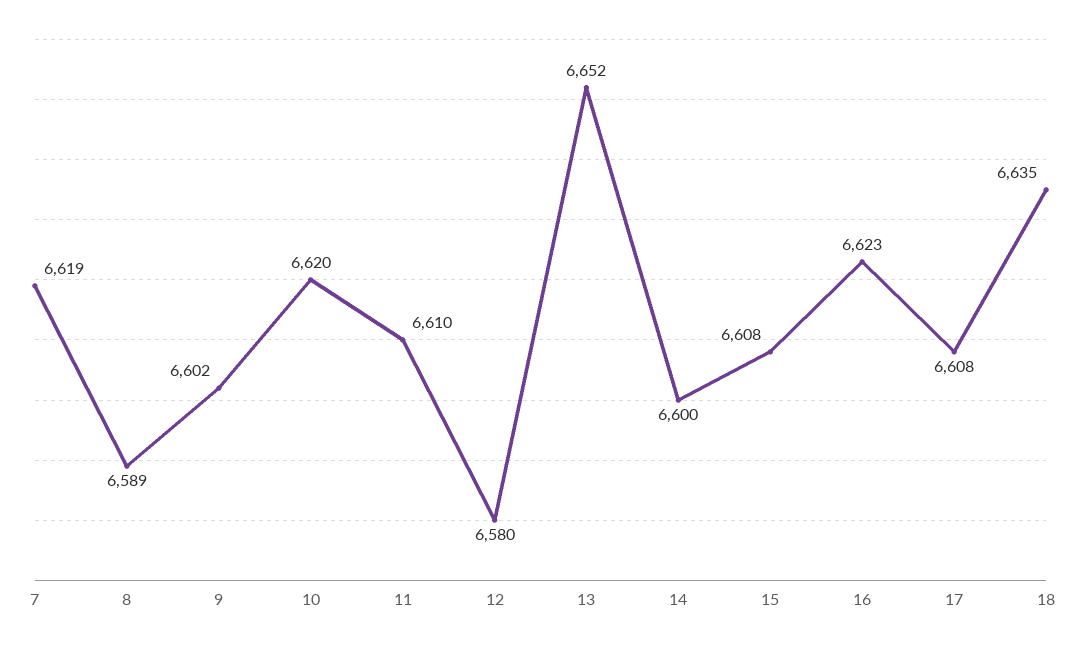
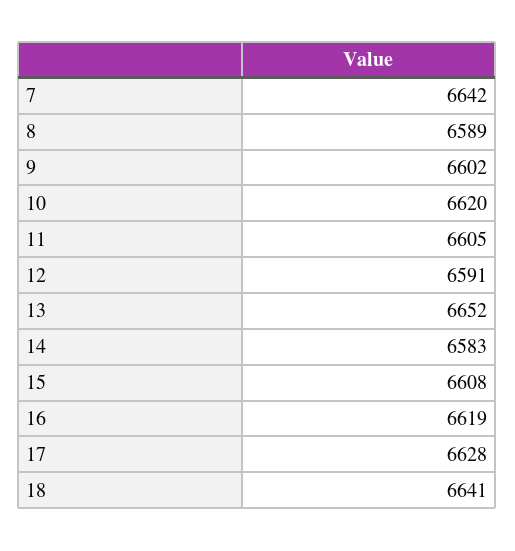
  {
-   "7": 6619,
+   "7": 6642,
    "8": 6589,
    "9": 6602,
    "10": 6620,
-   "11": 6610,
+   "11": 6605,
-   "12": 6580,
+   "12": 6591,
    "13": 6652,
-   "14": 6600,
+   "14": 6583,
    "15": 6608,
-   "16": 6623,
+   "16": 6619,
-   "17": 6608,
+   "17": 6628,
-   "18": 6635
+   "18": 6641
  }

